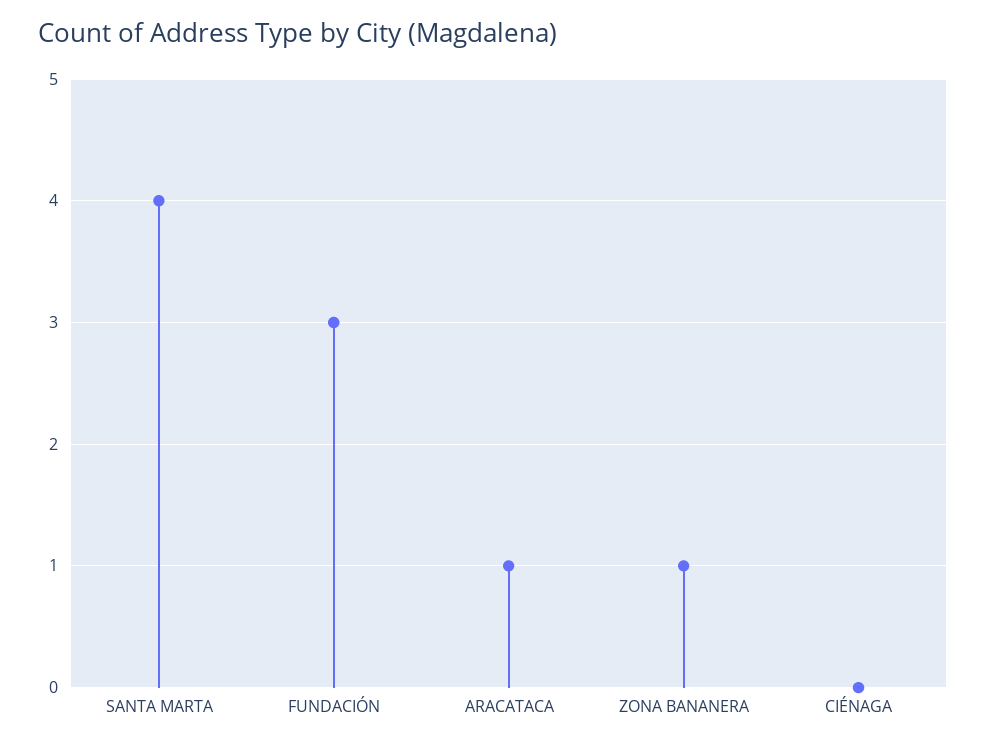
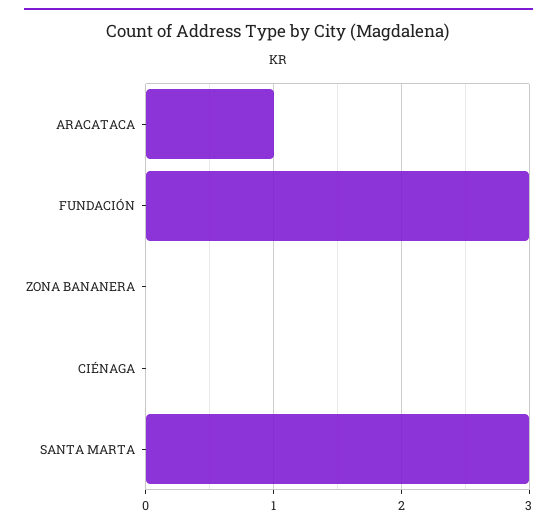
  {
-   "SANTA MARTA": 4,
+   "SANTA MARTA": 3,
    "FUNDACIÓN": 3,
    "ARACATACA": 1,
-   "ZONA BANANERA": 1,
+   "ZONA BANANERA": 0,
    "CIÉNAGA": 0
  }

